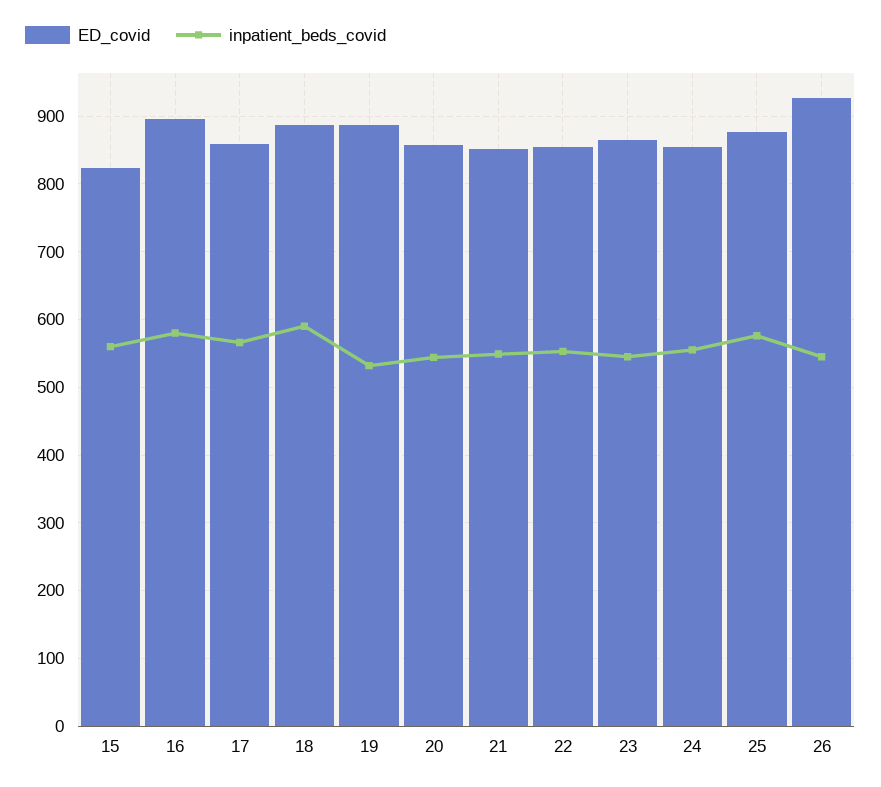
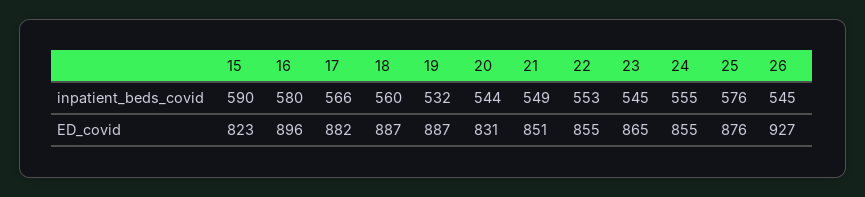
  {
    "ED_covid": {
      "15": 823,
      "16": 896,
-     "17": 860,
+     "17": 882,
      "18": 887,
      "19": 887,
-     "20": 860,
+     "20": 831,
      "21": 851,
      "22": 855,
      "23": 865,
      "24": 855,
      "25": 876,
      "26": 927
    },
    "inpatient_beds_covid": {
-     "15": 560,
+     "15": 590,
      "16": 580,
      "17": 566,
-     "18": 590,
+     "18": 560,
      "19": 532,
      "20": 544,
      "21": 549,
      "22": 553,
      "23": 545,
      "24": 555,
      "25": 576,
      "26": 545
    }
  }

